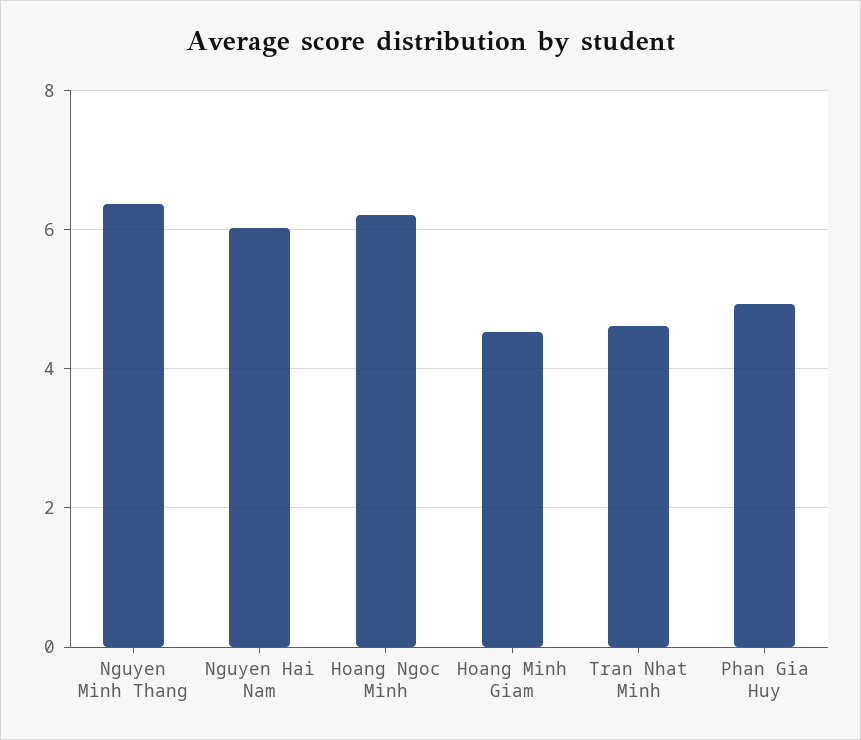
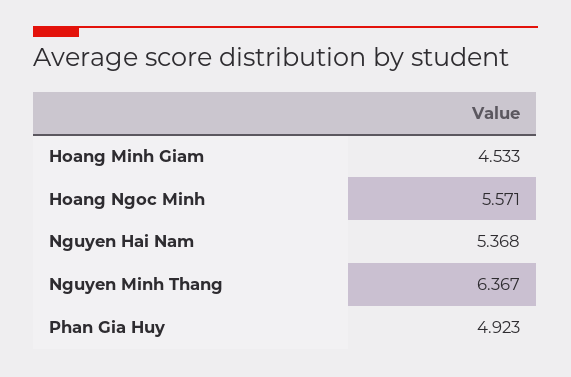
  {
    "Nguyen Minh Thang": 6.367,
-   "Nguyen Hai Nam": 6,
+   "Nguyen Hai Nam": 5.368,
-   "Hoang Ngoc Minh": 6.2,
+   "Hoang Ngoc Minh": 5.571,
    "Hoang Minh Giam": 4.533,
-   "Tran Nhat Minh": 4.6,
    "Phan Gia Huy": 4.923
  }

